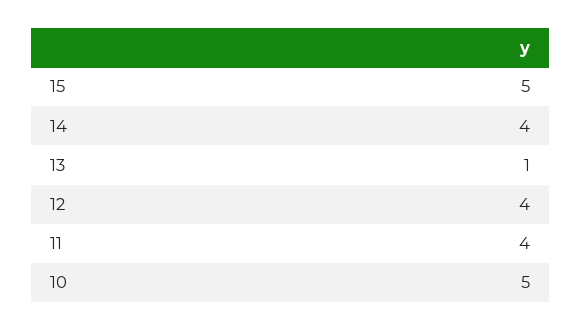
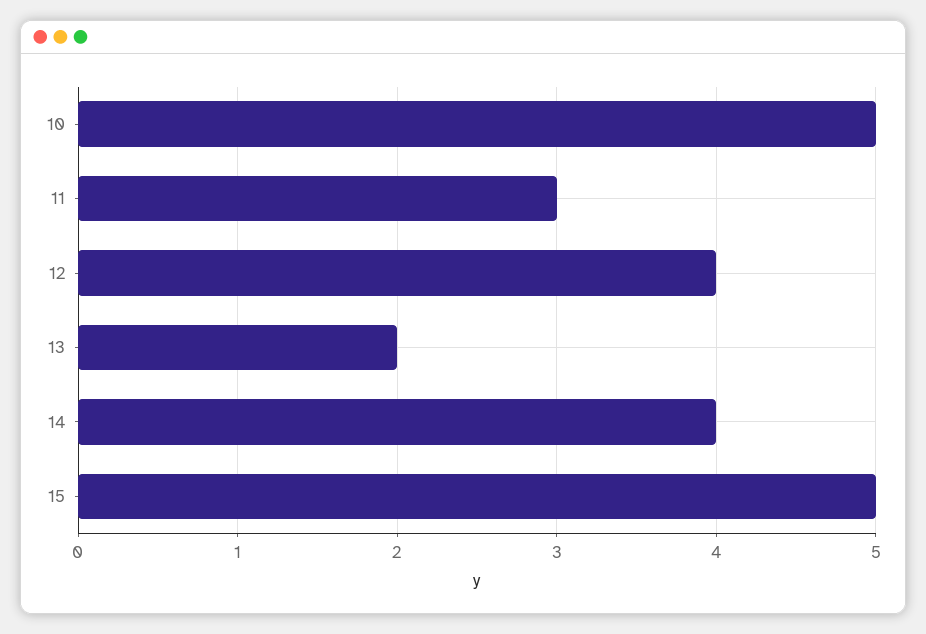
  {
    "15": 5,
    "14": 4,
-   "13": 1,
+   "13": 2,
    "12": 4,
-   "11": 4,
+   "11": 3,
    "10": 5
  }

